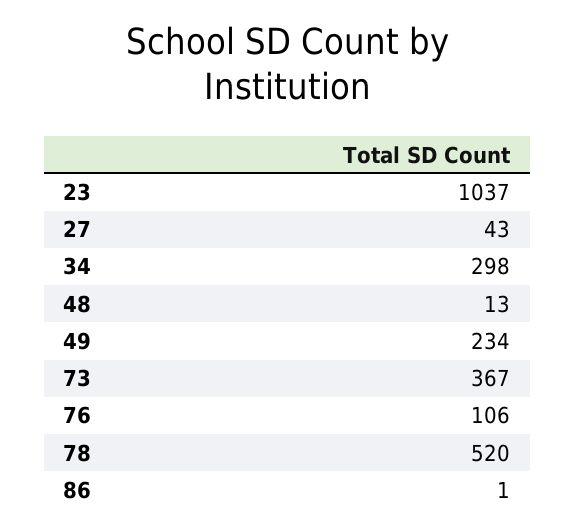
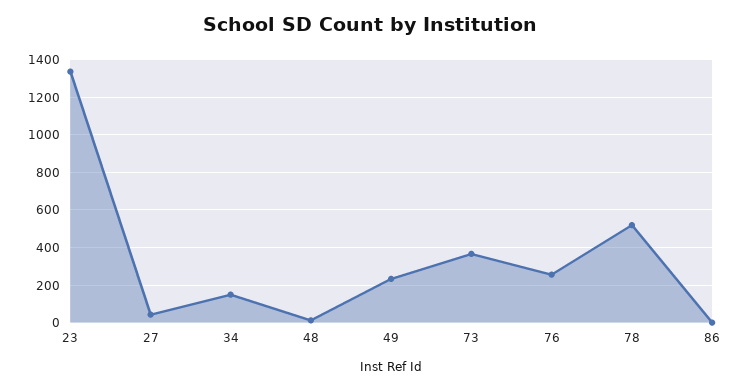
  {
-   "23": 1037,
+   "23": 1350,
    "27": 43,
-   "34": 298,
+   "34": 150,
    "48": 13,
    "49": 234,
    "73": 367,
-   "76": 106,
+   "76": 250,
    "78": 520,
    "86": 1
  }

